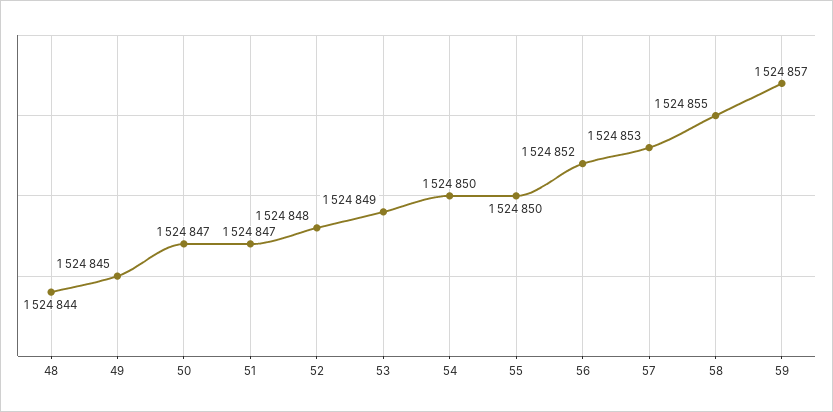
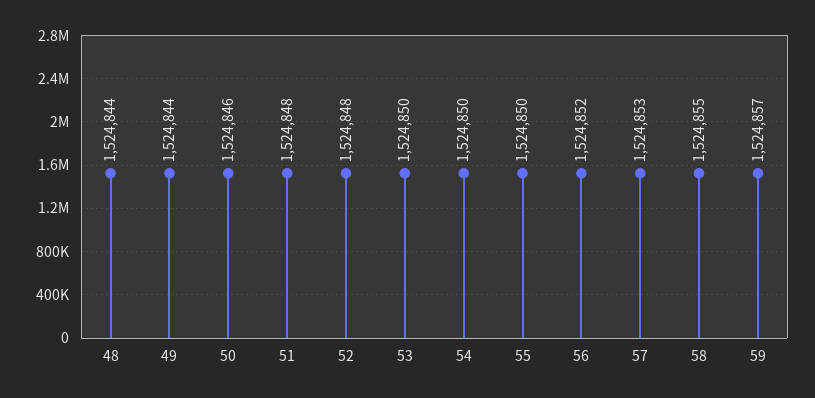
  {
    "48": 1524844,
-   "49": 1524845,
+   "49": 1524844,
-   "50": 1524847,
+   "50": 1524846,
-   "51": 1524847,
+   "51": 1524848,
    "52": 1524848,
-   "53": 1524849,
+   "53": 1524850,
    "54": 1524850,
    "55": 1524850,
    "56": 1524852,
    "57": 1524853,
    "58": 1524855,
    "59": 1524857
  }

